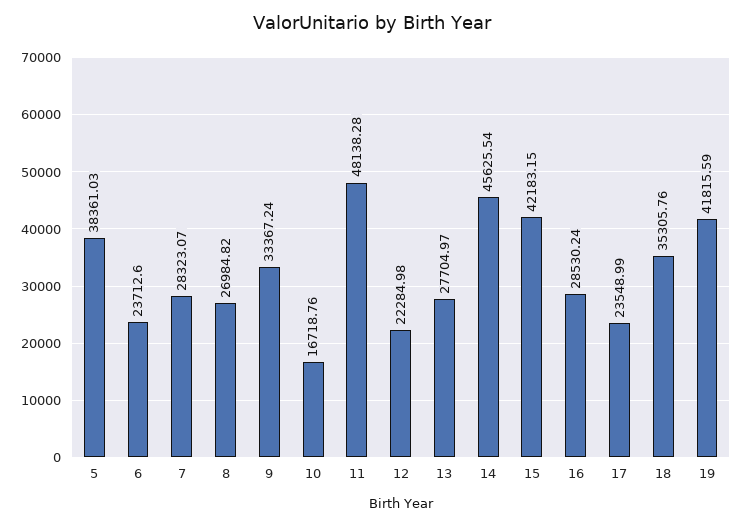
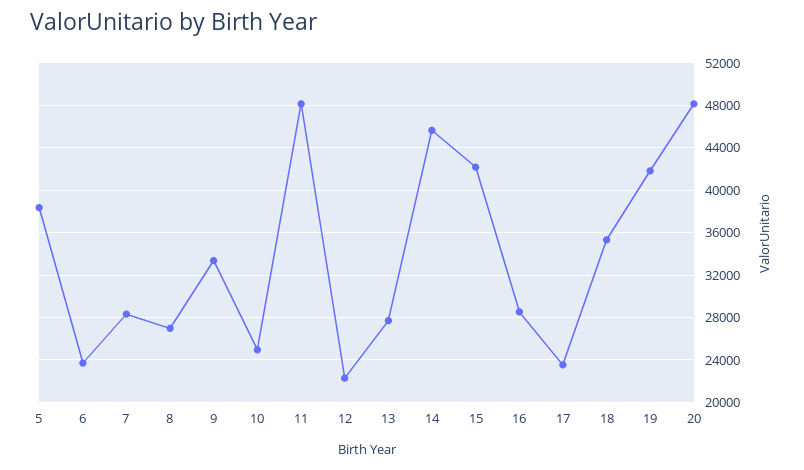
  {
    "5": 38361.03,
    "6": 23712.6,
    "7": 28323.07,
    "8": 26984.82,
    "9": 33367.24,
-   "10": 16718.76,
+   "10": 25000,
    "11": 48138.28,
    "12": 22284.98,
    "13": 27704.97,
    "14": 45625.54,
    "15": 42183.15,
    "16": 28530.24,
    "17": 23548.99,
    "18": 35305.76,
-   "19": 41815.59
+   "19": 41815.59,
+   "20": 48000
  }

